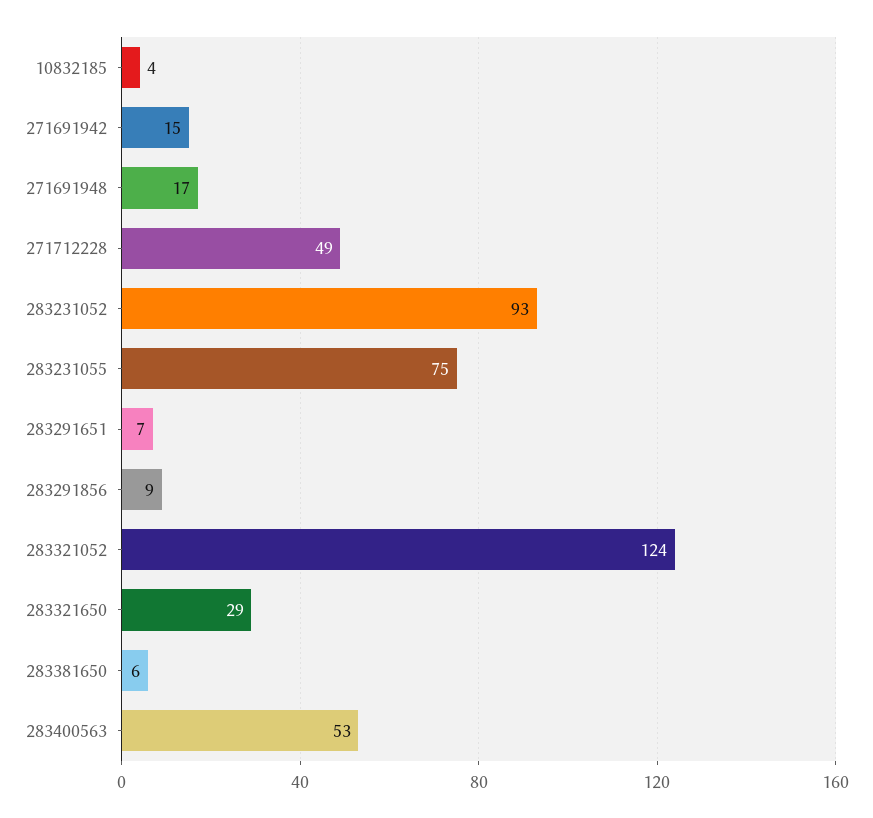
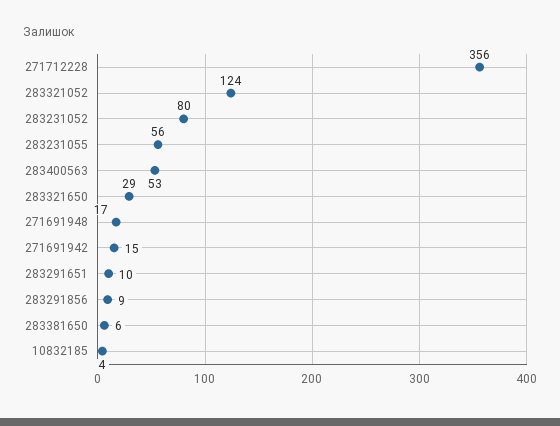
  {
    "10832185": 4,
    "271691942": 15,
    "271691948": 17,
-   "271712228": 49,
+   "271712228": 356,
-   "283231052": 93,
+   "283231052": 80,
-   "283231055": 75,
+   "283231055": 56,
-   "283291651": 7,
+   "283291651": 10,
    "283291856": 9,
    "283321052": 124,
    "283321650": 29,
    "283381650": 6,
    "283400563": 53
  }

